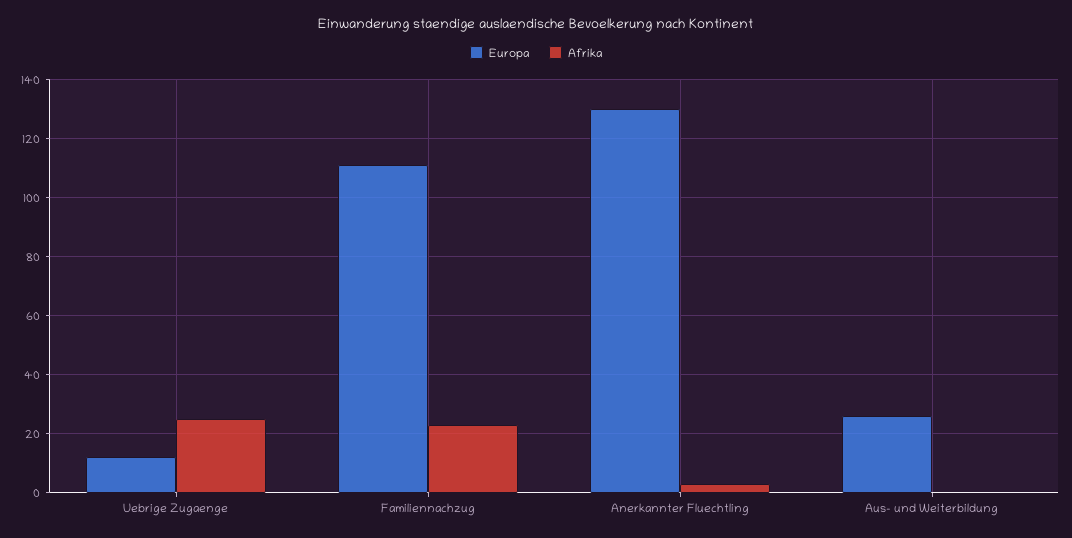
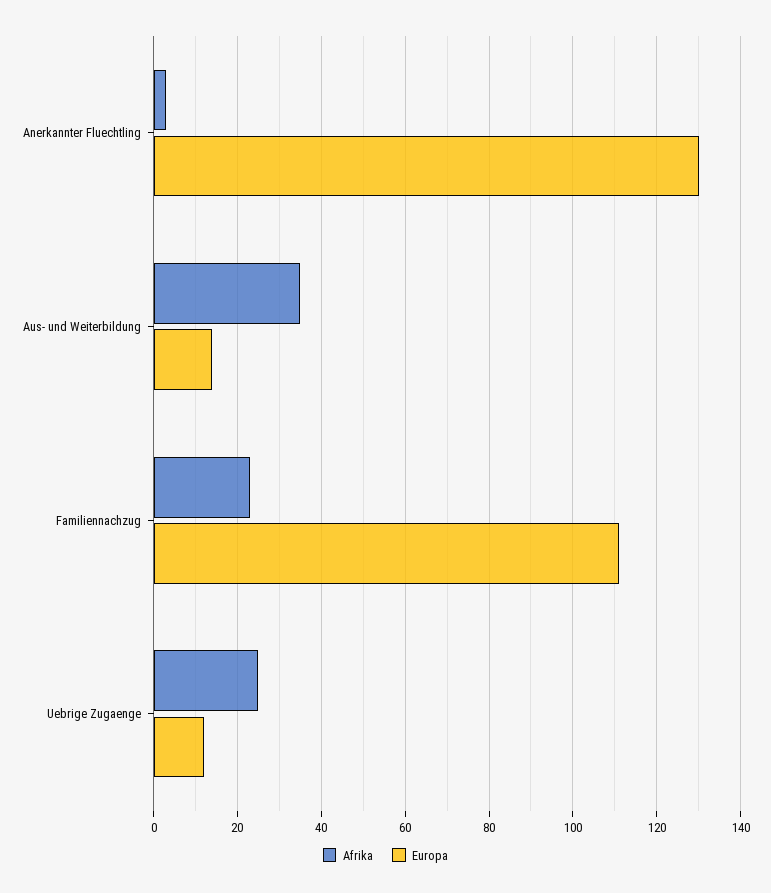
  {
    "Europa": {
      "Uebrige Zugaenge": 10,
      "Familiennachzug": 110,
      "Anerkannter Fluechtling": 130,
-     "Aus- und Weiterbildung": 25
+     "Aus- und Weiterbildung": 15
    },
    "Afrika": {
      "Uebrige Zugaenge": 25,
      "Familiennachzug": 25,
      "Anerkannter Fluechtling": 5,
-     "Aus- und Weiterbildung": 0
+     "Aus- und Weiterbildung": 35
    }
  }

